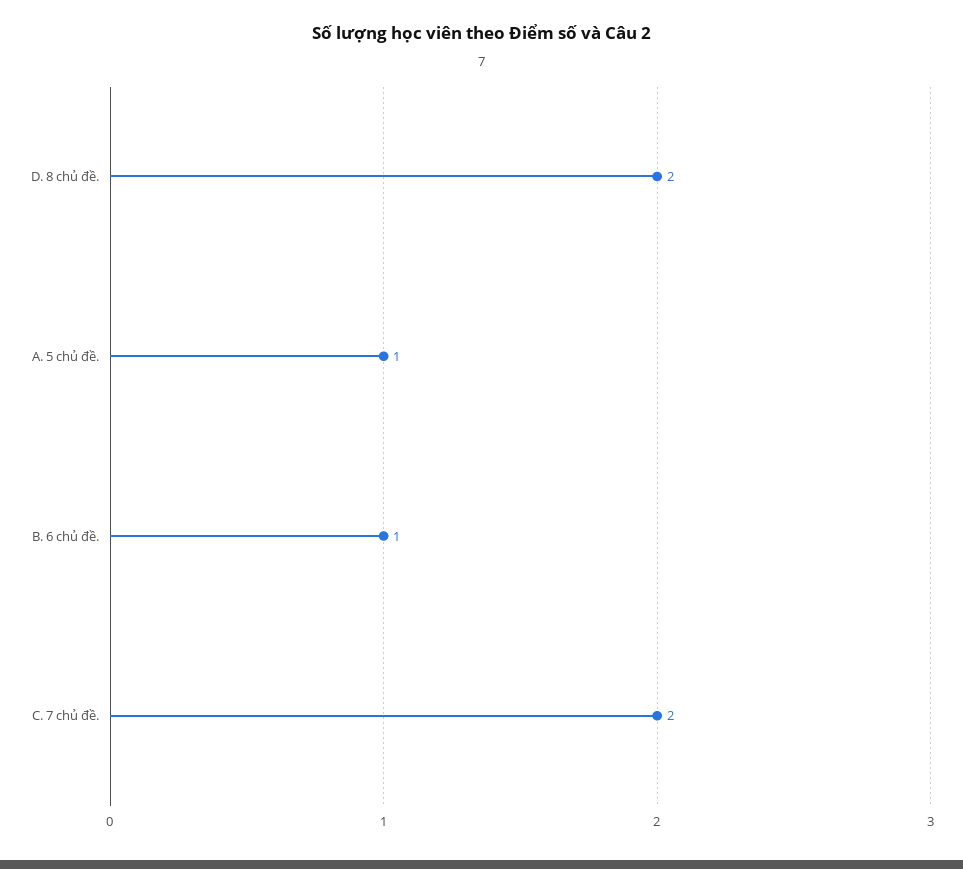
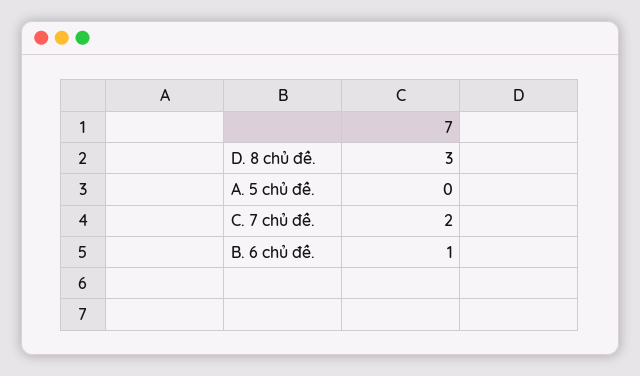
  {
-   "D. 8 chủ đề.": 2,
+   "D. 8 chủ đề.": 3,
-   "A. 5 chủ đề.": 1,
+   "A. 5 chủ đề.": 0,
    "B. 6 chủ đề.": 1,
    "C. 7 chủ đề.": 2
  }

